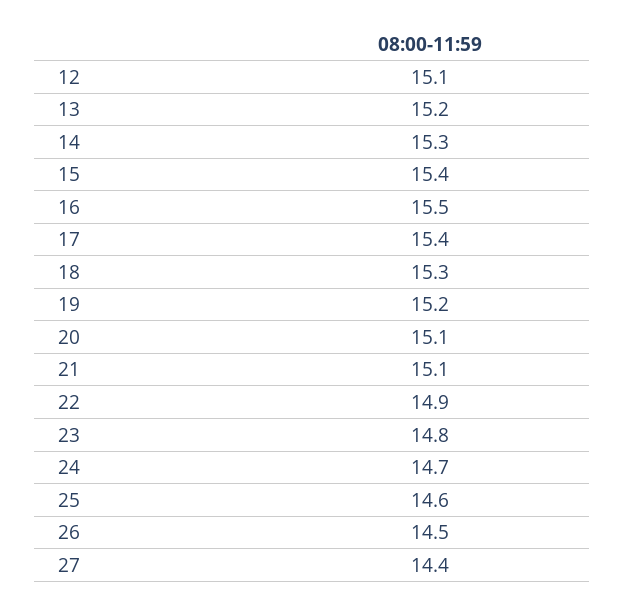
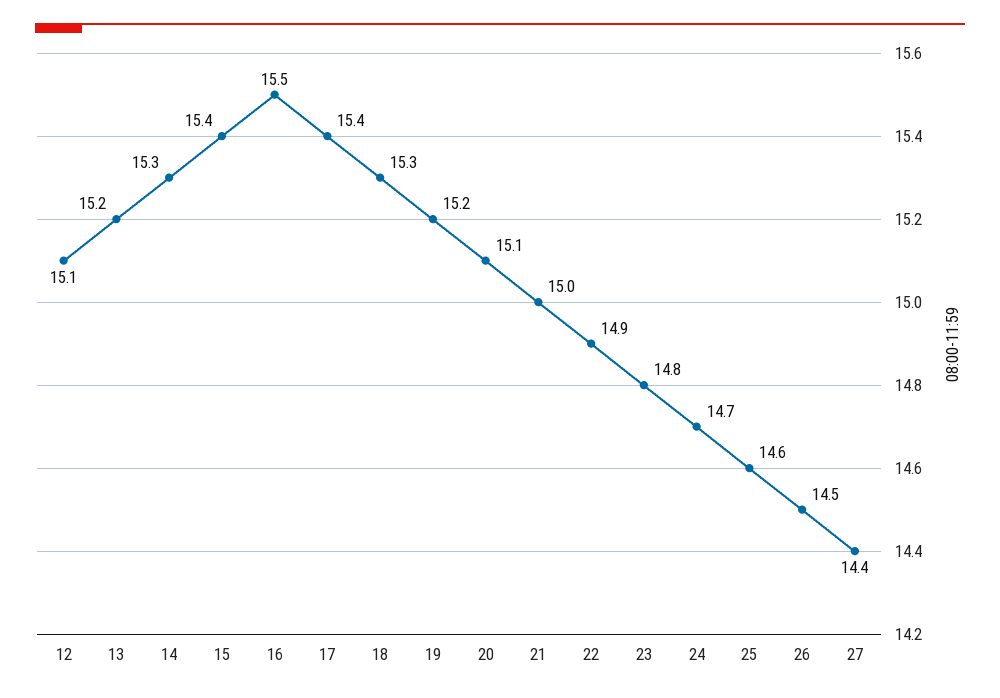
  {
    "12": 15.1,
    "13": 15.2,
    "14": 15.3,
    "15": 15.4,
    "16": 15.5,
    "17": 15.4,
    "18": 15.3,
    "19": 15.2,
    "20": 15.1,
-   "21": 15.1,
+   "21": 15,
    "22": 14.9,
    "23": 14.8,
    "24": 14.7,
    "25": 14.6,
    "26": 14.5,
    "27": 14.4
  }

